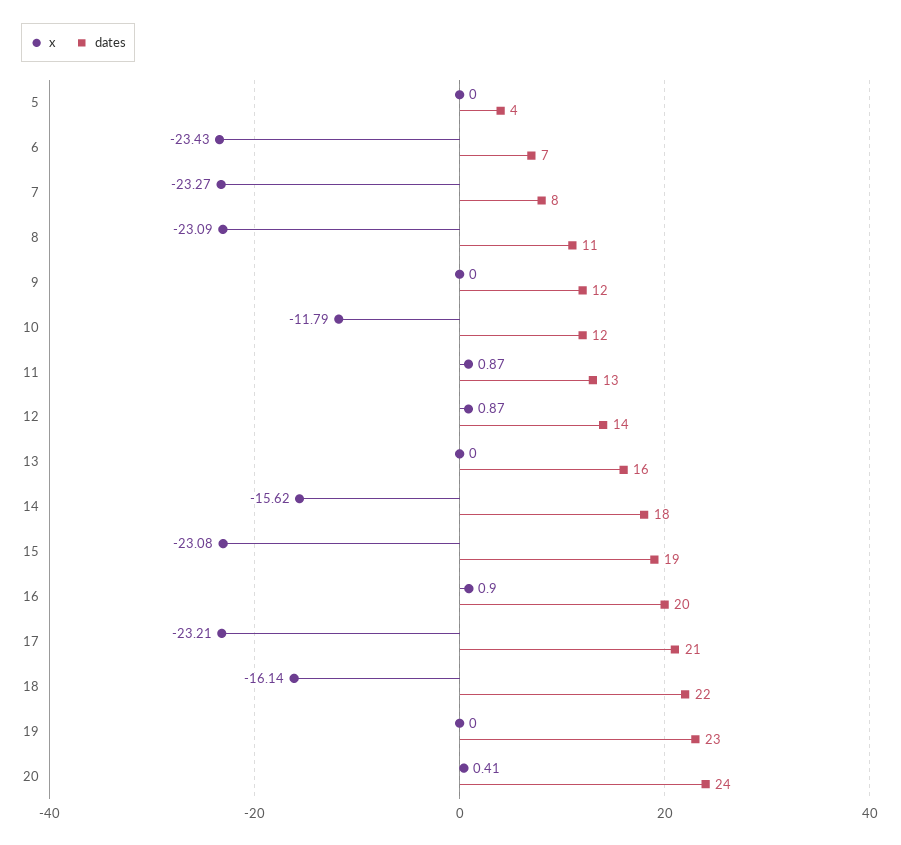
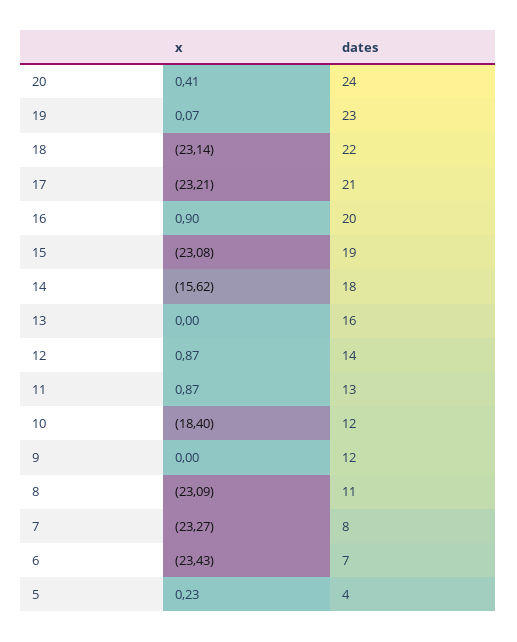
  {
    "x": {
-     "5": 0,
+     "5": 0.23,
      "6": -23.43,
      "7": -23.27,
      "8": -23.09,
      "9": 0,
-     "10": -11.79,
+     "10": -18.4,
      "11": 0.87,
      "12": 0.87,
      "13": 0,
      "14": -15.62,
      "15": -23.08,
      "16": 0.9,
      "17": -23.21,
-     "18": -16.14,
+     "18": -23.14,
-     "19": 0,
+     "19": 0.07,
      "20": 0.41
    },
    "dates": {
      "5": 4,
      "6": 7,
      "7": 8,
      "8": 11,
      "9": 12,
      "10": 12,
      "11": 13,
      "12": 14,
      "13": 16,
      "14": 18,
      "15": 19,
      "16": 20,
      "17": 21,
      "18": 22,
      "19": 23,
      "20": 24
    }
  }

